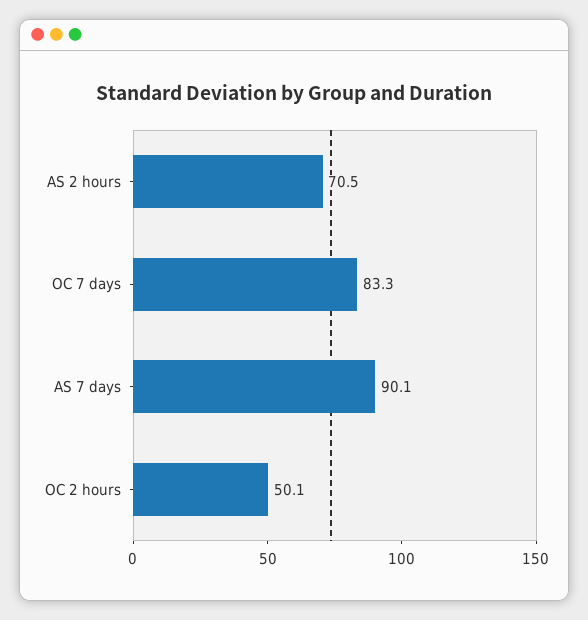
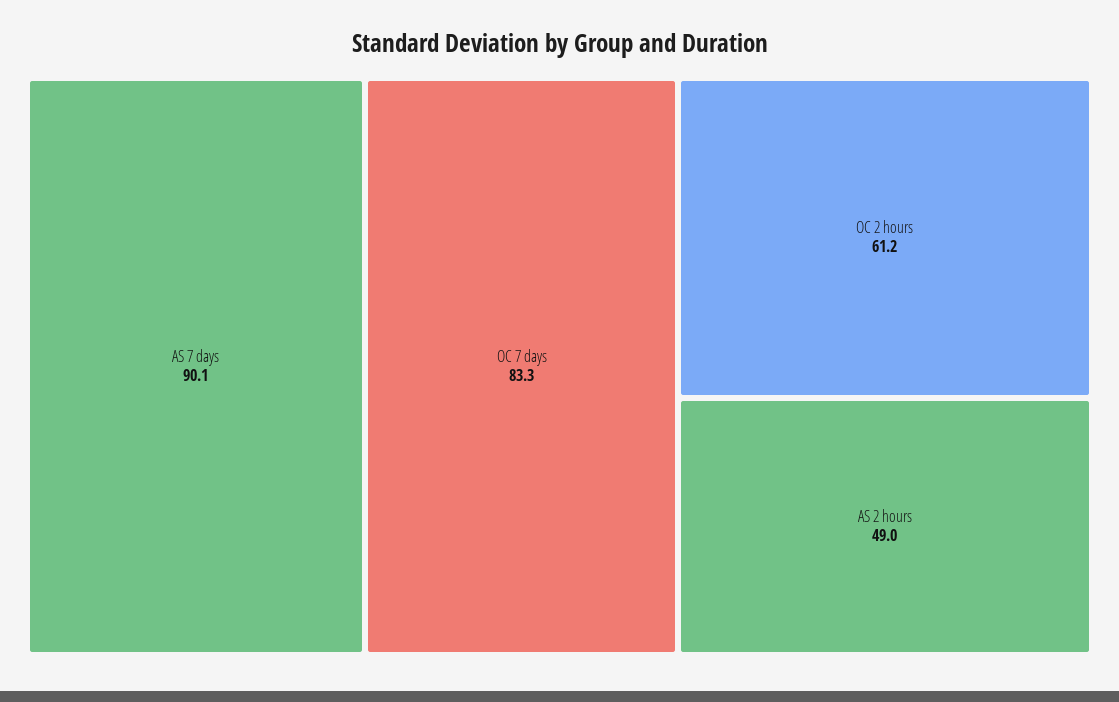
  {
-   "AS 2 hours": 70.5,
+   "AS 2 hours": 49,
    "OC 7 days": 83.3,
    "AS 7 days": 90.1,
-   "OC 2 hours": 50.1
+   "OC 2 hours": 61.2
  }

